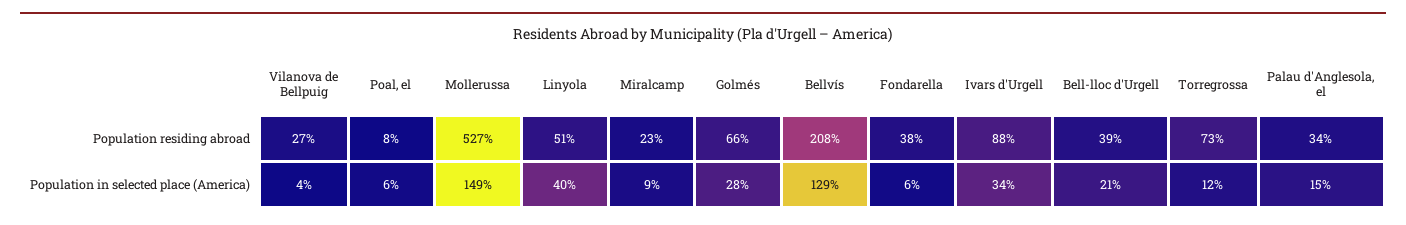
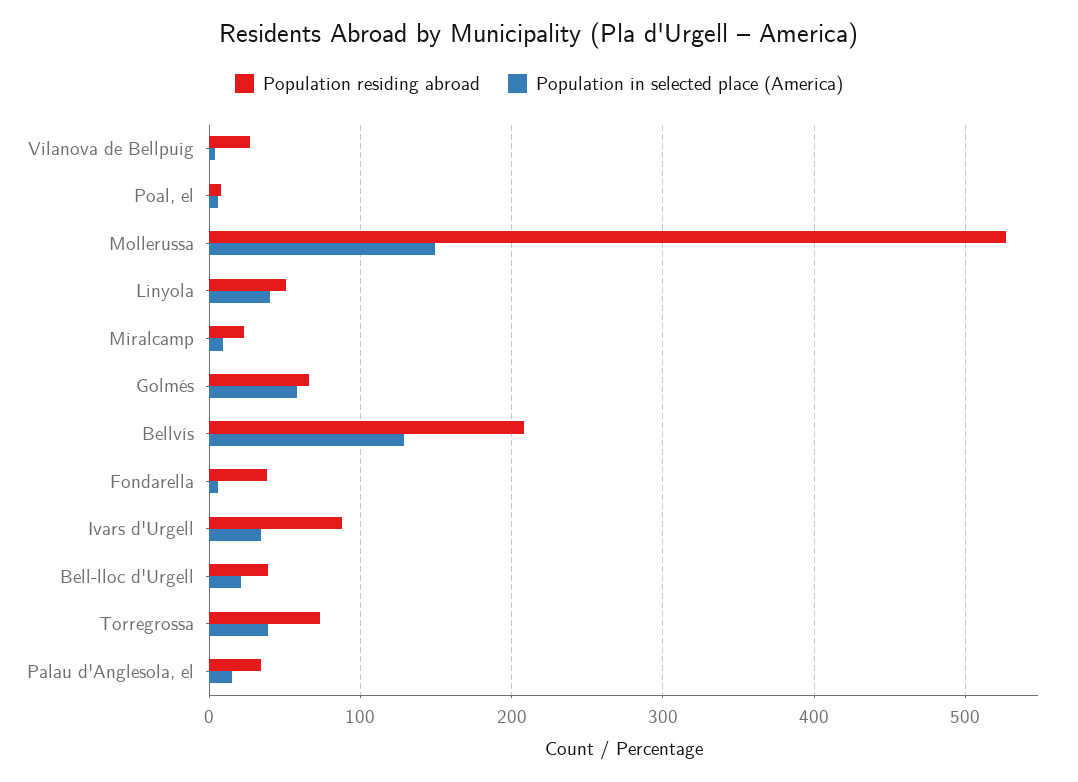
  {
    "Population residing abroad": {
      "Vilanova de Bellpuig": 27,
      "Poal, el": 8,
      "Mollerussa": 527,
      "Linyola": 51,
      "Miralcamp": 23,
      "Golmés": 66,
      "Bellvís": 208,
      "Fondarella": 38,
      "Ivars d'Urgell": 88,
      "Bell-lloc d'Urgell": 39,
      "Torregrossa": 73,
      "Palau d'Anglesola, el": 34
    },
    "Population in selected place (America)": {
      "Vilanova de Bellpuig": 4,
      "Poal, el": 6,
      "Mollerussa": 149,
      "Linyola": 40,
      "Miralcamp": 9,
-     "Golmés": 28,
+     "Golmés": 60,
      "Bellvís": 129,
      "Fondarella": 6,
      "Ivars d'Urgell": 34,
      "Bell-lloc d'Urgell": 21,
-     "Torregrossa": 12,
+     "Torregrossa": 40,
      "Palau d'Anglesola, el": 15
    }
  }

